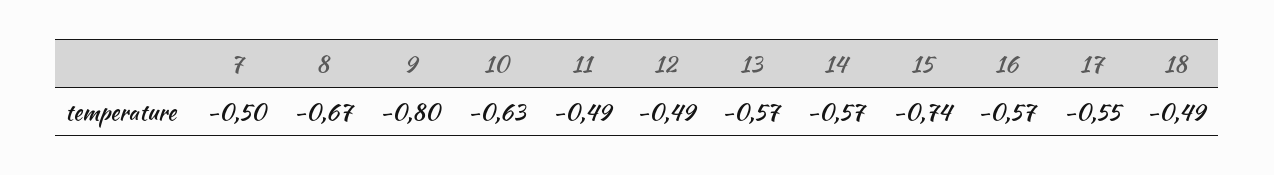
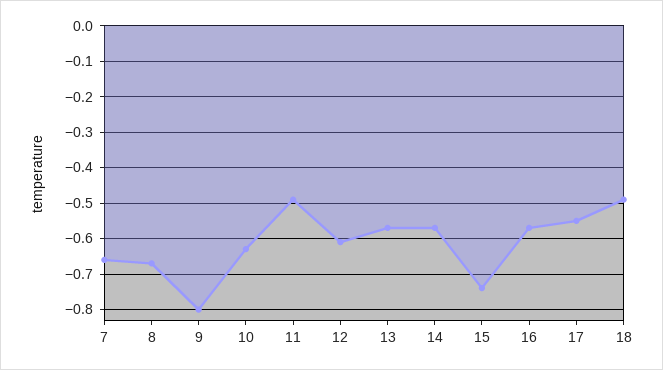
  {
-   "7": -0.5,
+   "7": -0.65,
    "8": -0.67,
    "9": -0.8,
    "10": -0.63,
    "11": -0.49,
-   "12": -0.49,
+   "12": -0.6,
    "13": -0.57,
    "14": -0.57,
    "15": -0.74,
    "16": -0.57,
    "17": -0.55,
    "18": -0.49
  }

